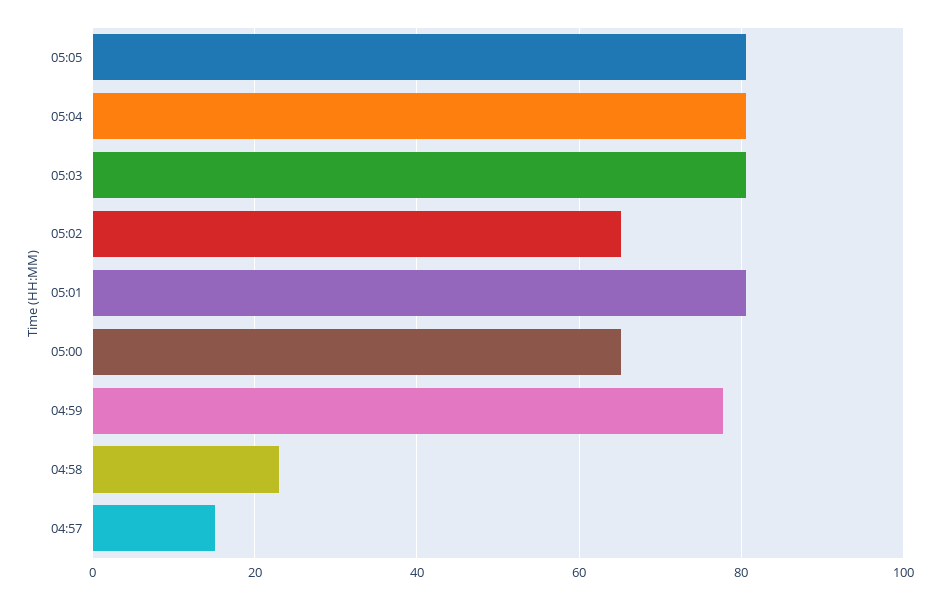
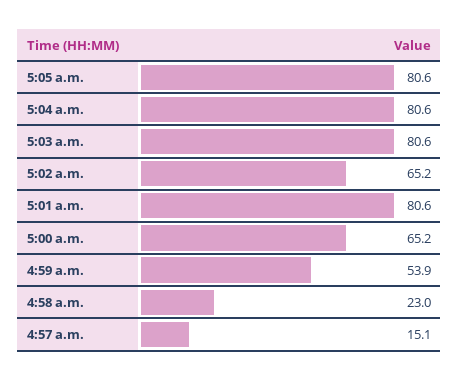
  {
    "05:05": 80.6,
    "05:04": 80.6,
    "05:03": 80.6,
    "05:02": 65.2,
    "05:01": 80.6,
    "05:00": 65.2,
-   "04:59": 78,
+   "04:59": 53.9,
    "04:58": 23,
    "04:57": 15.1
  }

